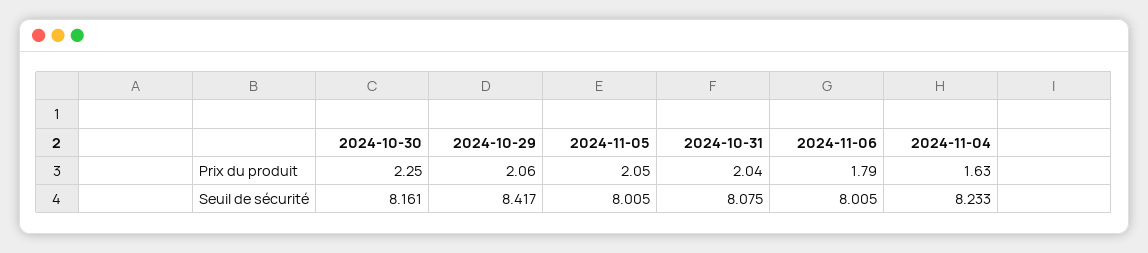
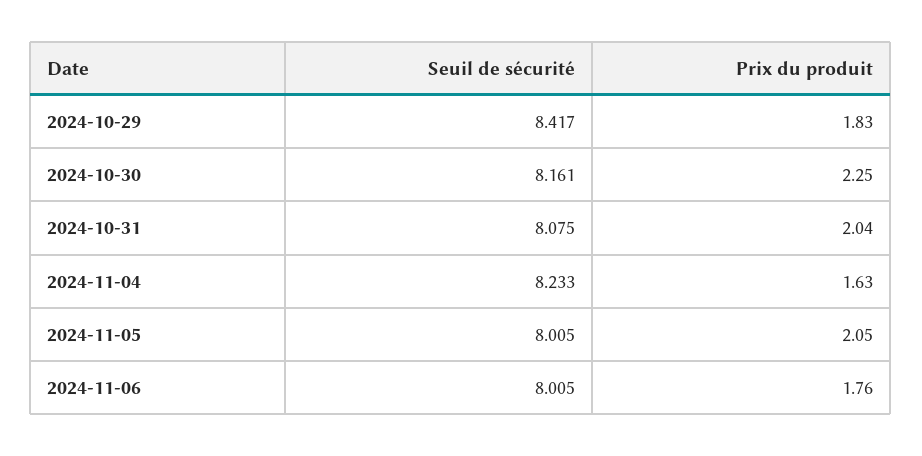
  {
    "2024-10-30": {
      "Prix du produit": 2.25,
      "Seuil de sécurité": 8.161
    },
    "2024-10-29": {
-     "Prix du produit": 2.06,
+     "Prix du produit": 1.83,
      "Seuil de sécurité": 8.417
    },
    "2024-11-05": {
      "Prix du produit": 2.05,
      "Seuil de sécurité": 8.005
    },
    "2024-10-31": {
      "Prix du produit": 2.04,
      "Seuil de sécurité": 8.075
    },
    "2024-11-06": {
-     "Prix du produit": 1.79,
+     "Prix du produit": 1.76,
      "Seuil de sécurité": 8.005
    },
    "2024-11-04": {
      "Prix du produit": 1.63,
      "Seuil de sécurité": 8.233
    }
  }

